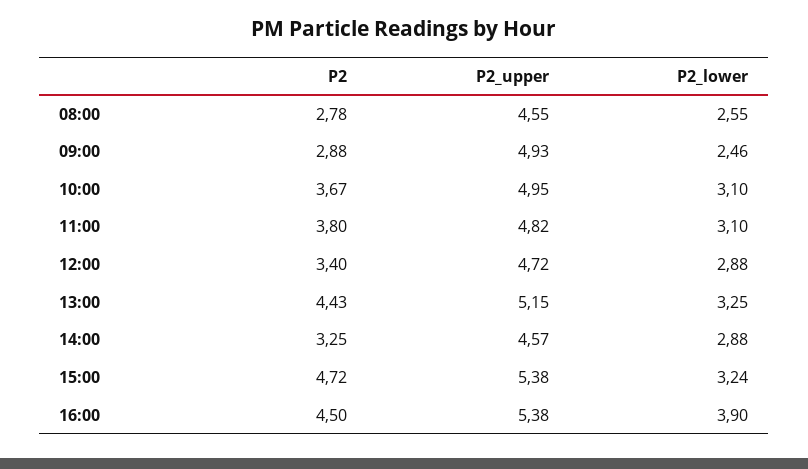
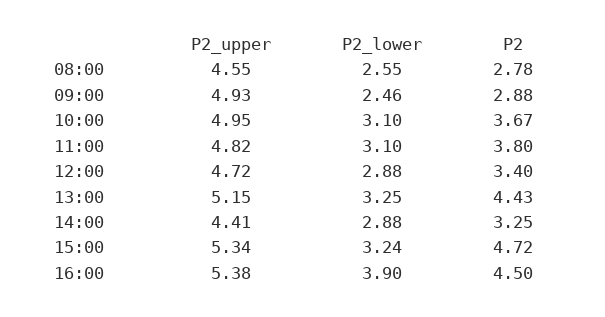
  {
    "P2": {
      "08:00": 2.78,
      "09:00": 2.88,
      "10:00": 3.67,
      "11:00": 3.8,
      "12:00": 3.4,
      "13:00": 4.43,
      "14:00": 3.25,
      "15:00": 4.72,
      "16:00": 4.5
    },
    "P2_upper": {
      "08:00": 4.55,
      "09:00": 4.93,
      "10:00": 4.95,
      "11:00": 4.82,
      "12:00": 4.72,
      "13:00": 5.15,
-     "14:00": 4.57,
+     "14:00": 4.41,
-     "15:00": 5.38,
+     "15:00": 5.34,
      "16:00": 5.38
    },
    "P2_lower": {
      "08:00": 2.55,
      "09:00": 2.46,
      "10:00": 3.1,
      "11:00": 3.1,
      "12:00": 2.88,
      "13:00": 3.25,
      "14:00": 2.88,
      "15:00": 3.24,
      "16:00": 3.9
    }
  }

